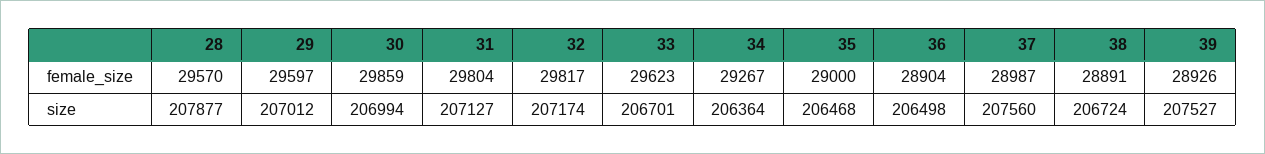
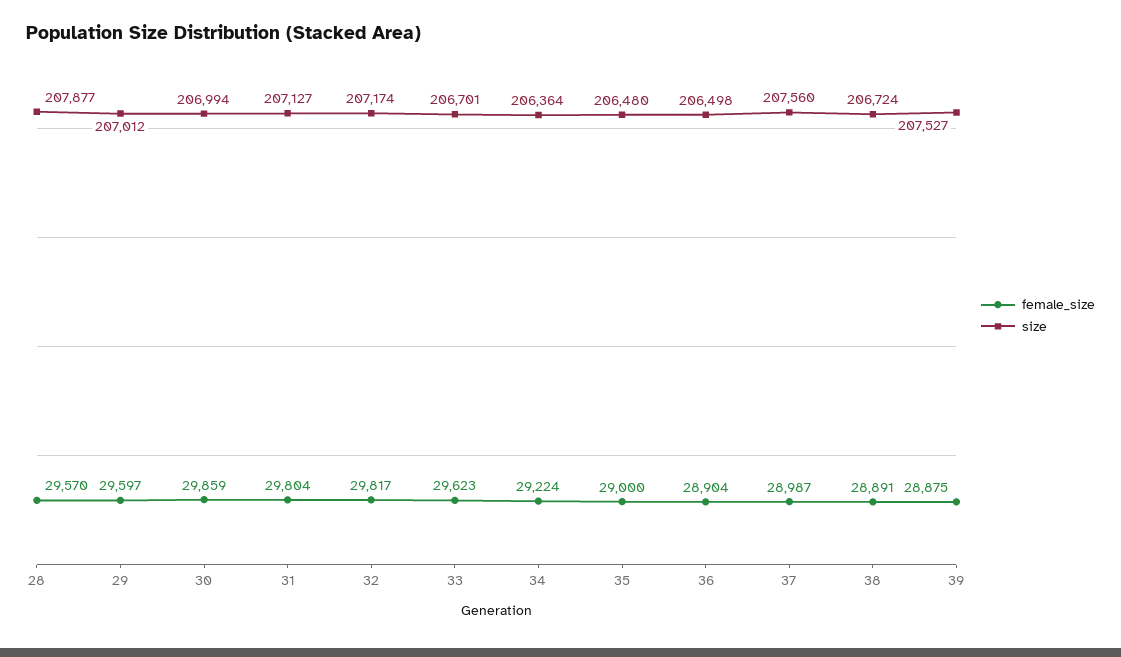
  {
    "female_size": {
      "28": 29570,
      "29": 29597,
      "30": 29859,
      "31": 29804,
      "32": 29817,
      "33": 29623,
-     "34": 29267,
+     "34": 29224,
      "35": 29000,
      "36": 28904,
      "37": 28987,
      "38": 28891,
-     "39": 28926
+     "39": 28875
    },
    "size": {
      "28": 207877,
      "29": 207012,
      "30": 206994,
      "31": 207127,
      "32": 207174,
      "33": 206701,
      "34": 206364,
-     "35": 206468,
+     "35": 206480,
      "36": 206498,
      "37": 207560,
      "38": 206724,
      "39": 207527
    }
  }

